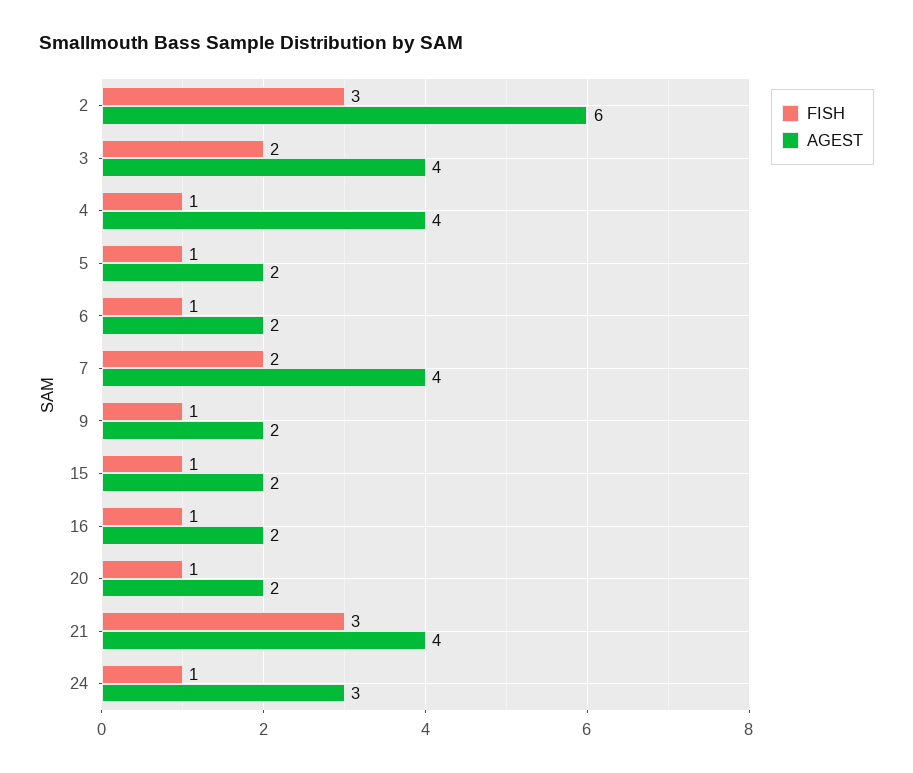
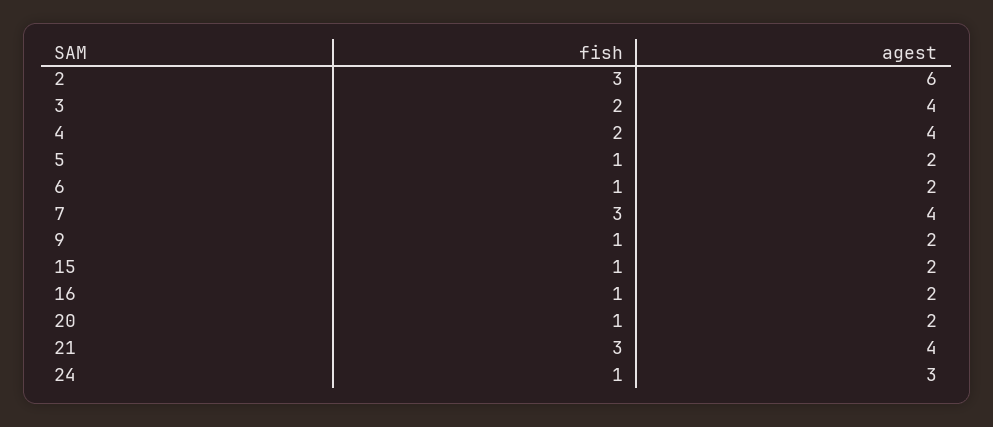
  {
    "FISH": {
      "2": 3,
      "3": 2,
-     "4": 1,
+     "4": 2,
      "5": 1,
      "6": 1,
-     "7": 2,
+     "7": 3,
      "9": 1,
      "15": 1,
      "16": 1,
      "20": 1,
      "21": 3,
      "24": 1
    },
    "AGEST": {
      "2": 6,
      "3": 4,
      "4": 4,
      "5": 2,
      "6": 2,
      "7": 4,
      "9": 2,
      "15": 2,
      "16": 2,
      "20": 2,
      "21": 4,
      "24": 3
    }
  }

